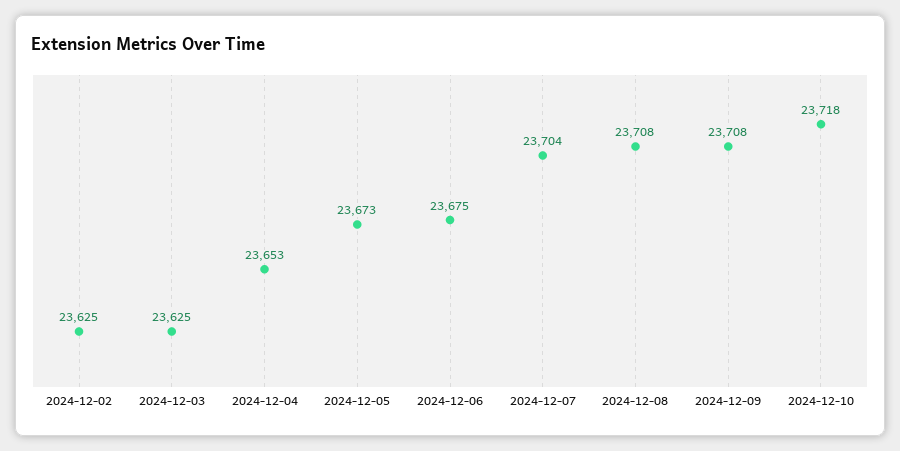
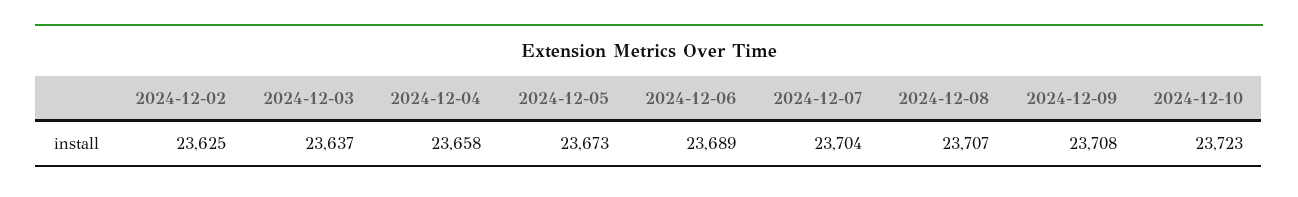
  {
    "2024-12-02": 23625,
-   "2024-12-03": 23625,
+   "2024-12-03": 23637,
-   "2024-12-04": 23653,
+   "2024-12-04": 23658,
    "2024-12-05": 23673,
-   "2024-12-06": 23675,
+   "2024-12-06": 23689,
    "2024-12-07": 23704,
-   "2024-12-08": 23708,
+   "2024-12-08": 23707,
    "2024-12-09": 23708,
-   "2024-12-10": 23718
+   "2024-12-10": 23723
  }

